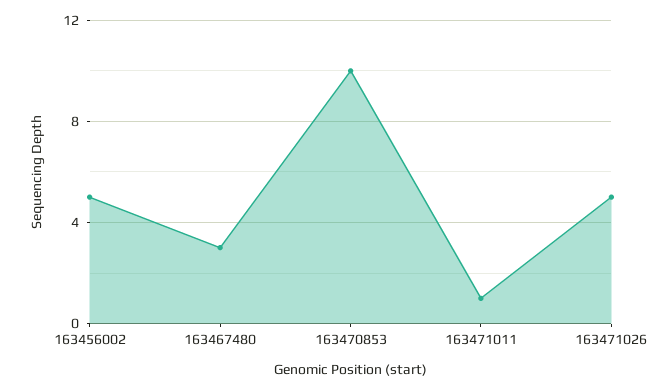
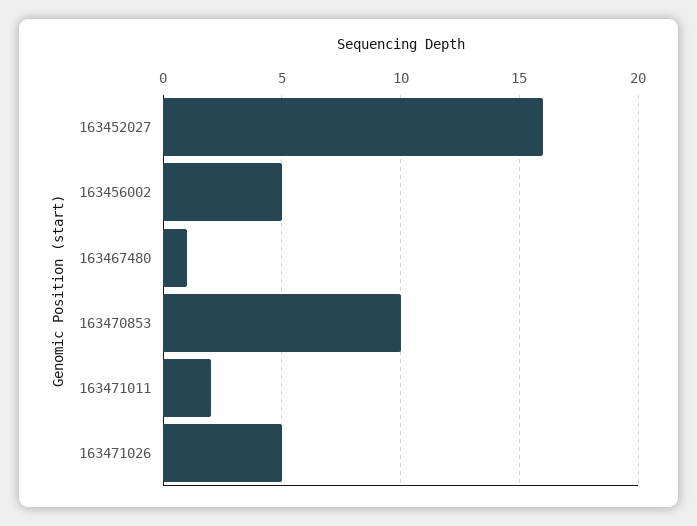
  {
    "163456002": 5,
-   "163467480": 3,
+   "163467480": 1,
    "163470853": 10,
-   "163471011": 1,
+   "163471011": 2,
-   "163471026": 5
+   "163471026": 5,
+   "163452027": 16
  }

